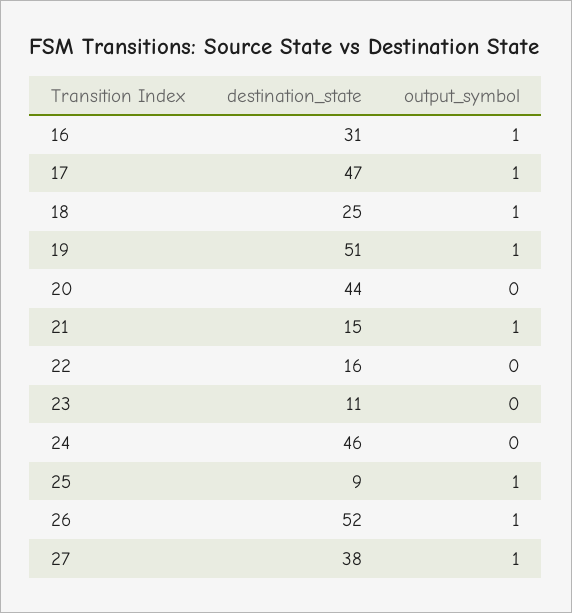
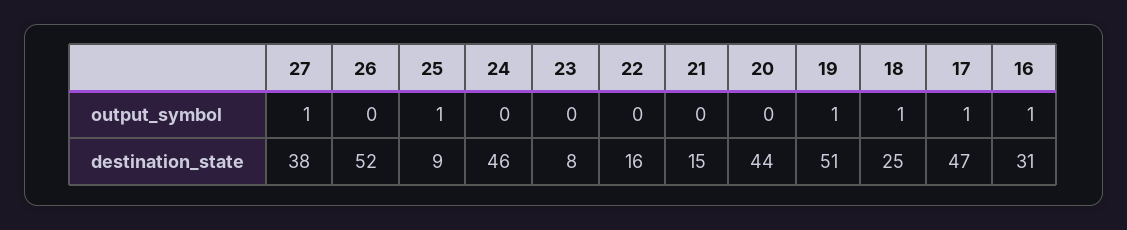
  {
    "destination_state": {
      "16": 31,
      "17": 47,
      "18": 25,
      "19": 51,
      "20": 44,
      "21": 15,
      "22": 16,
-     "23": 11,
+     "23": 8,
      "24": 46,
      "25": 9,
      "26": 52,
      "27": 38
    },
    "output_symbol": {
      "16": 1,
      "17": 1,
      "18": 1,
      "19": 1,
      "20": 0,
-     "21": 1,
+     "21": 0,
      "22": 0,
      "23": 0,
      "24": 0,
      "25": 1,
-     "26": 1,
+     "26": 0,
      "27": 1
    }
  }

